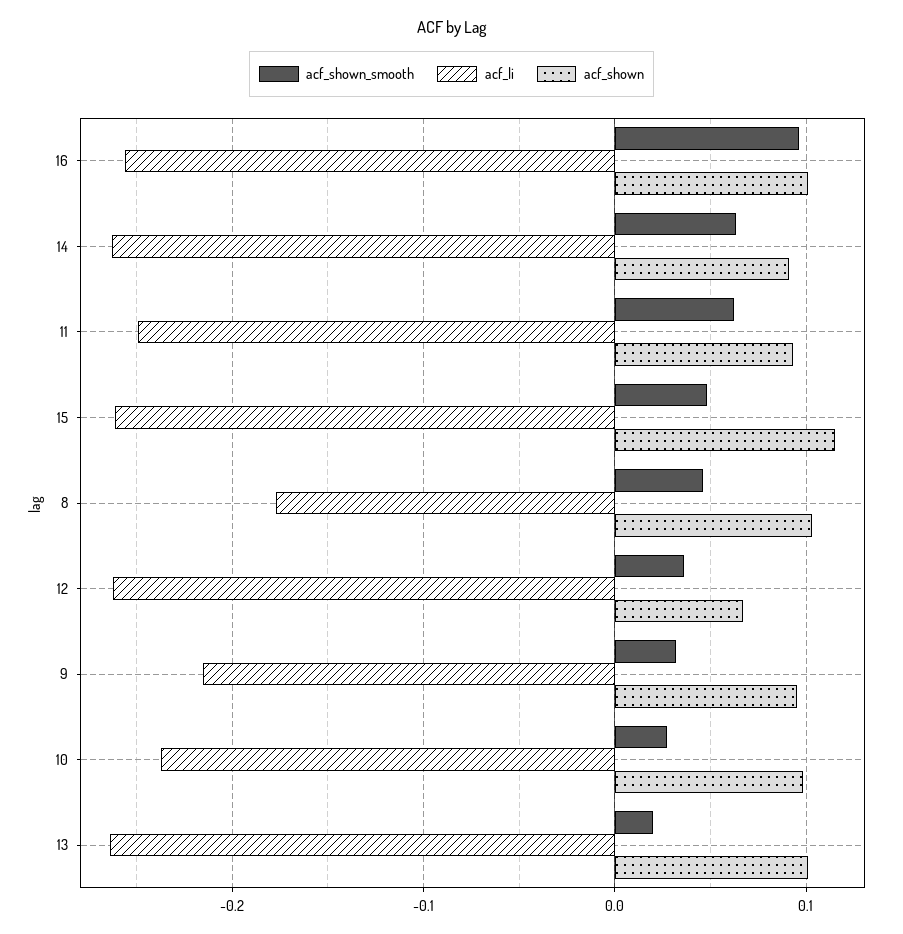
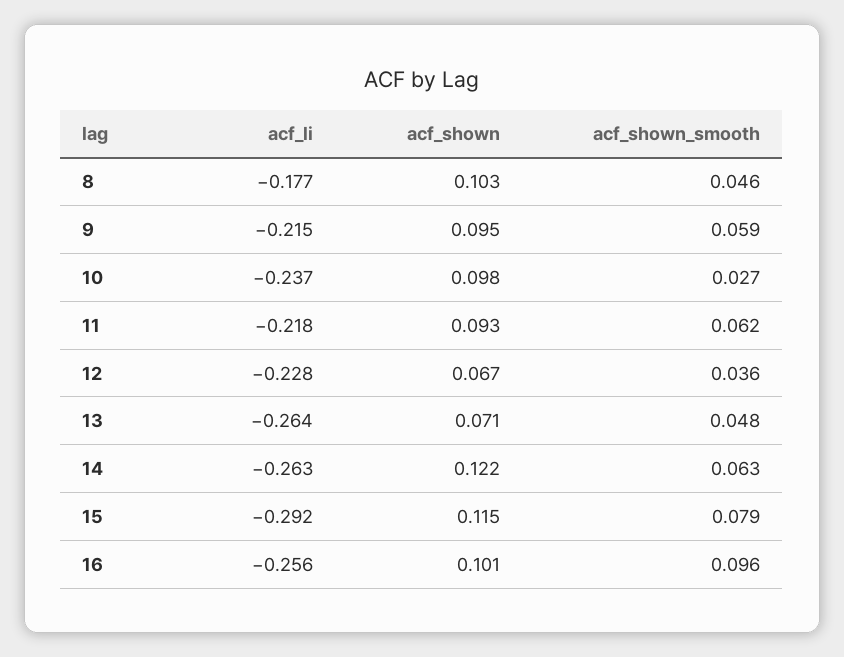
  {
    "acf_shown_smooth": {
      "16": 0.096,
      "14": 0.063,
      "11": 0.062,
-     "15": 0.05,
+     "15": 0.079,
      "8": 0.046,
      "12": 0.036,
-     "9": 0.03,
+     "9": 0.059,
      "10": 0.027,
-     "13": 0.02
+     "13": 0.048
    },
    "acf_li": {
      "16": -0.256,
      "14": -0.263,
-     "11": -0.25,
+     "11": -0.218,
-     "15": -0.26,
+     "15": -0.292,
      "8": -0.177,
-     "12": -0.26,
+     "12": -0.228,
      "9": -0.215,
      "10": -0.237,
      "13": -0.264
    },
    "acf_shown": {
      "16": 0.101,
-     "14": 0.09,
+     "14": 0.122,
      "11": 0.093,
      "15": 0.115,
      "8": 0.103,
      "12": 0.067,
      "9": 0.095,
      "10": 0.098,
-     "13": 0.1
+     "13": 0.071
    }
  }

